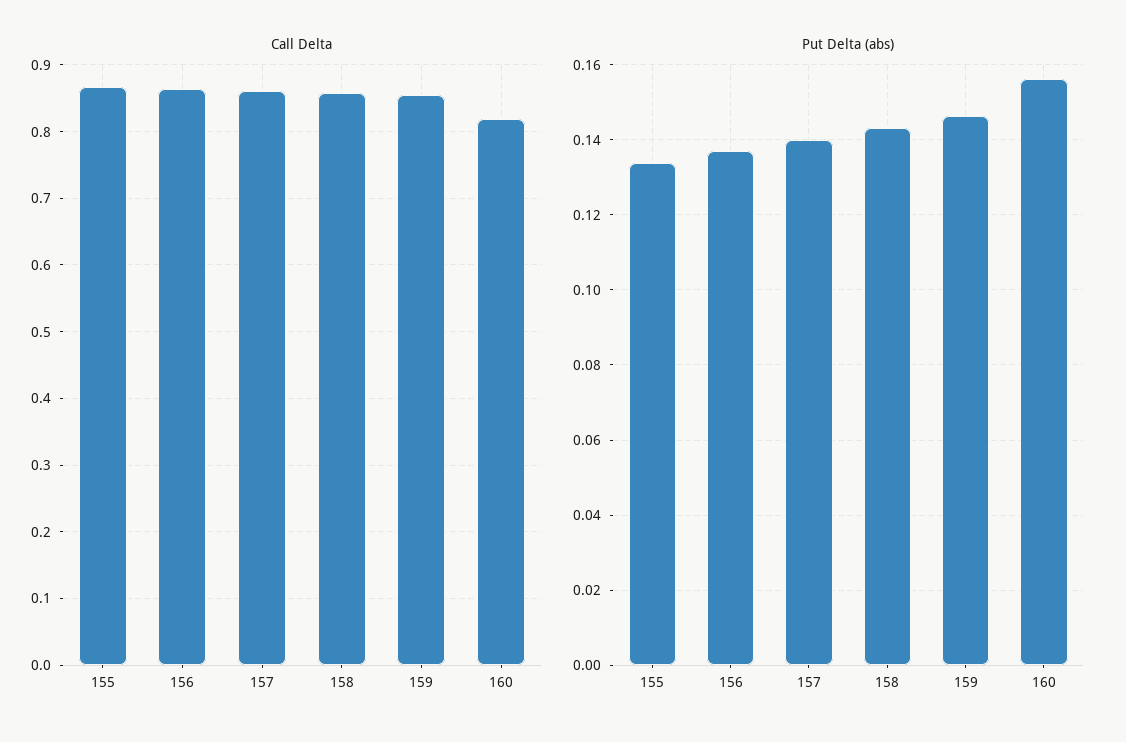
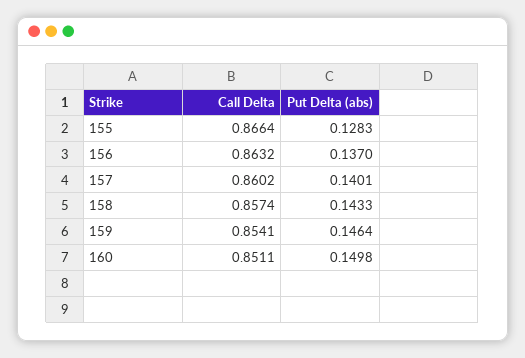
  {
    "Call Delta": {
      "155": 0.8664,
      "156": 0.8632,
      "157": 0.8602,
      "158": 0.8574,
      "159": 0.8541,
-     "160": 0.82
+     "160": 0.8511
    },
    "Put Delta (abs)": {
-     "155": 0.134,
+     "155": 0.1283,
      "156": 0.137,
      "157": 0.1401,
      "158": 0.1433,
      "159": 0.1464,
-     "160": 0.156
+     "160": 0.1498
    }
  }

